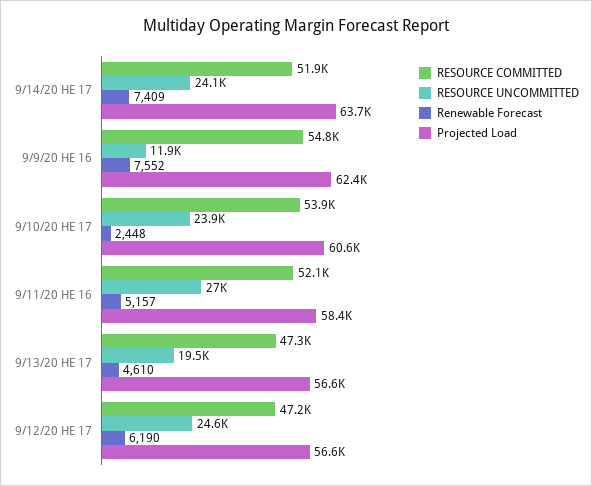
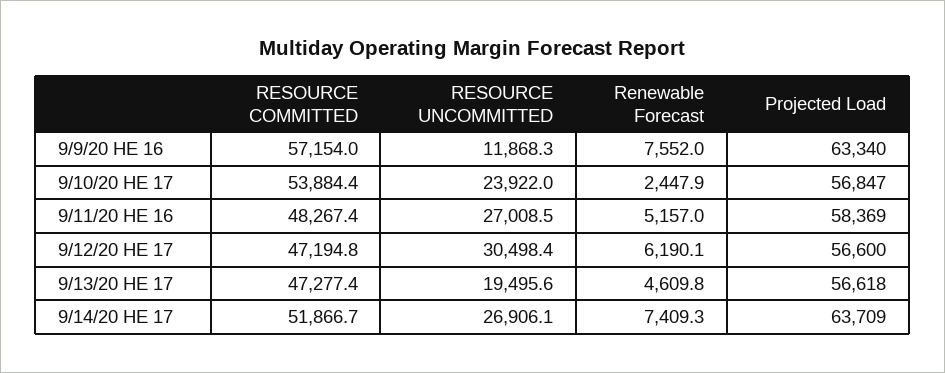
  {
    "RESOURCE COMMITTED": {
      "9/14/20 HE 17": 51866.7,
-     "9/9/20 HE 16": 54800,
+     "9/9/20 HE 16": 57154,
      "9/10/20 HE 17": 53884.4,
-     "9/11/20 HE 16": 52100,
+     "9/11/20 HE 16": 48267.4,
      "9/13/20 HE 17": 47277.4,
      "9/12/20 HE 17": 47194.8
    },
    "RESOURCE UNCOMMITTED": {
-     "9/14/20 HE 17": 24100,
+     "9/14/20 HE 17": 26906.1,
      "9/9/20 HE 16": 11868.3,
      "9/10/20 HE 17": 23922,
      "9/11/20 HE 16": 27008.5,
      "9/13/20 HE 17": 19495.6,
-     "9/12/20 HE 17": 24600
+     "9/12/20 HE 17": 30498.4
    },
    "Renewable Forecast": {
      "9/14/20 HE 17": 7409.3,
      "9/9/20 HE 16": 7552,
      "9/10/20 HE 17": 2447.9,
      "9/11/20 HE 16": 5157,
      "9/13/20 HE 17": 4609.8,
      "9/12/20 HE 17": 6190.1
    },
    "Projected Load": {
      "9/14/20 HE 17": 63709,
-     "9/9/20 HE 16": 62400,
+     "9/9/20 HE 16": 63340,
-     "9/10/20 HE 17": 60600,
+     "9/10/20 HE 17": 56847,
      "9/11/20 HE 16": 58369,
      "9/13/20 HE 17": 56618,
      "9/12/20 HE 17": 56600
    }
  }

